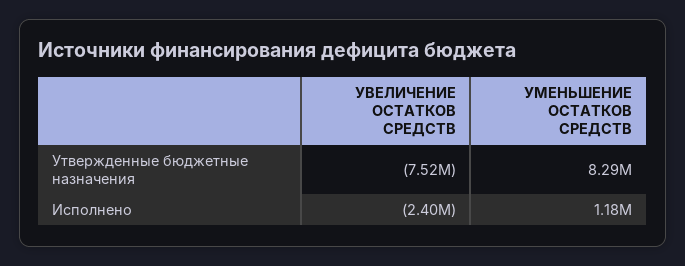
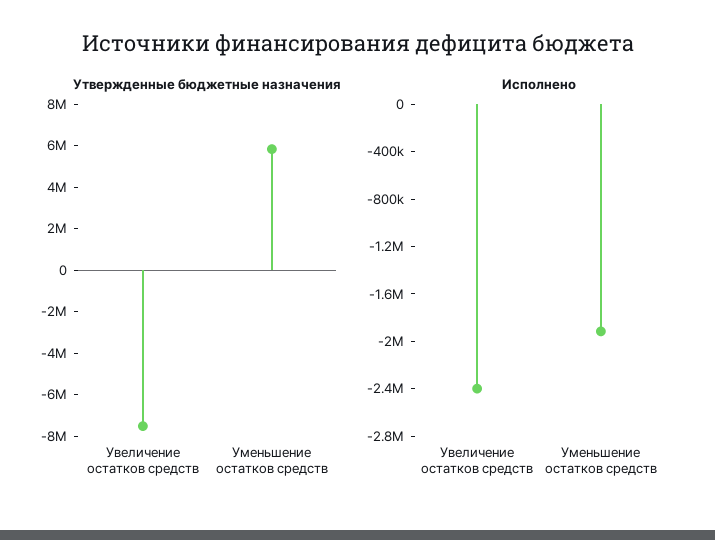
  {
    "Утвержденные бюджетные назначения": {
      "УВЕЛИЧЕНИЕ ОСТАТКОВ СРЕДСТВ": -7520000,
-     "УМЕНЬШЕНИЕ ОСТАТКОВ СРЕДСТВ": 8290000
+     "УМЕНЬШЕНИЕ ОСТАТКОВ СРЕДСТВ": 6000000
    },
    "Исполнено": {
      "УВЕЛИЧЕНИЕ ОСТАТКОВ СРЕДСТВ": -2400000,
-     "УМЕНЬШЕНИЕ ОСТАТКОВ СРЕДСТВ": 1180000
+     "УМЕНЬШЕНИЕ ОСТАТКОВ СРЕДСТВ": -1900000
    }
  }

